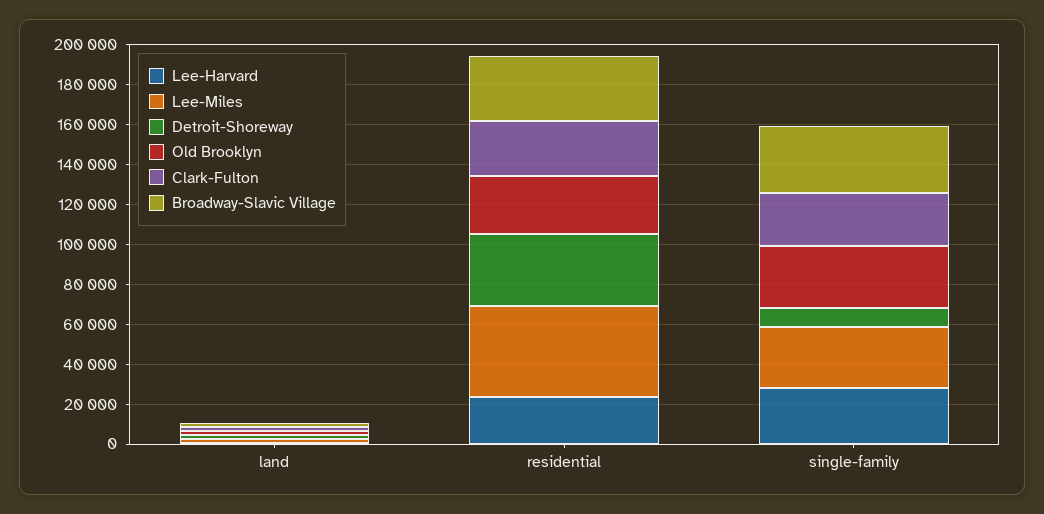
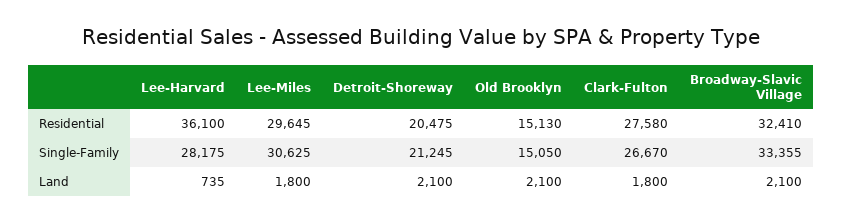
  {
    "Lee-Harvard": {
      "land": 735,
-     "residential": 25000,
+     "residential": 36100,
      "single-family": 28175
    },
    "Lee-Miles": {
      "land": 1800,
-     "residential": 45000,
+     "residential": 29645,
      "single-family": 30625
    },
    "Detroit-Shoreway": {
      "land": 2100,
-     "residential": 35000,
+     "residential": 20475,
-     "single-family": 10000
+     "single-family": 21245
    },
    "Old Brooklyn": {
      "land": 2100,
-     "residential": 30000,
+     "residential": 15130,
-     "single-family": 30000
+     "single-family": 15050
    },
    "Clark-Fulton": {
      "land": 1800,
      "residential": 27580,
      "single-family": 26670
    },
    "Broadway-Slavic Village": {
      "land": 2100,
      "residential": 32410,
      "single-family": 33355
    }
  }

